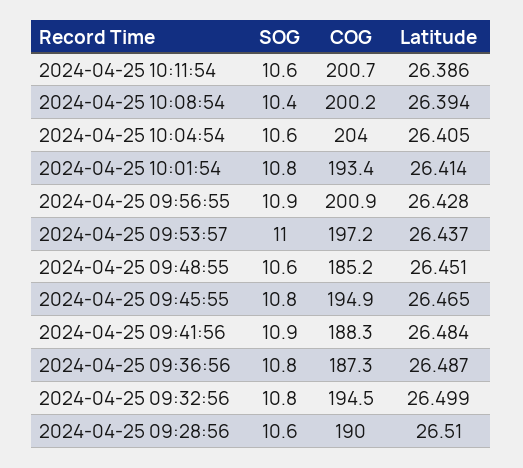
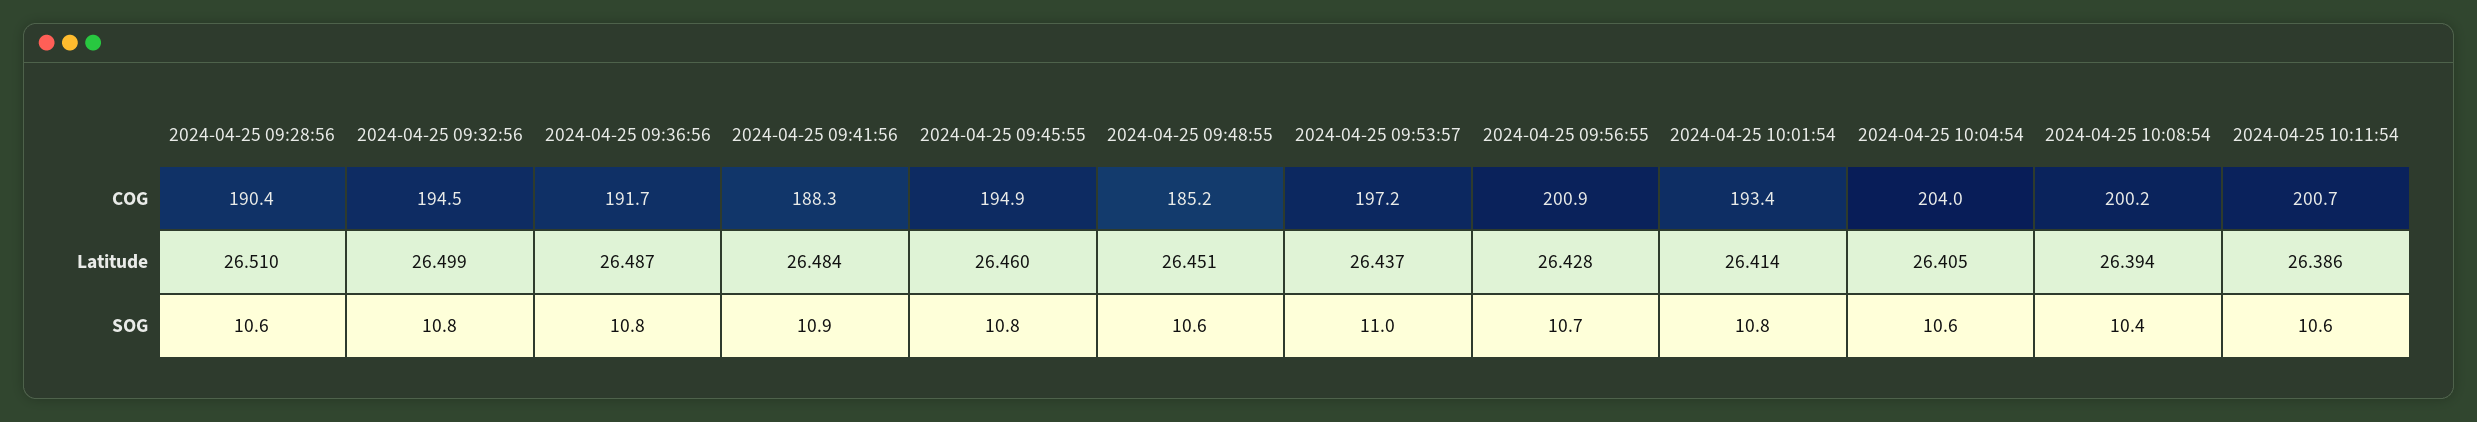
  {
    "SOG": {
      "2024-04-25 10:11:54": 10.6,
      "2024-04-25 10:08:54": 10.4,
      "2024-04-25 10:04:54": 10.6,
      "2024-04-25 10:01:54": 10.8,
-     "2024-04-25 09:56:55": 10.9,
+     "2024-04-25 09:56:55": 10.7,
      "2024-04-25 09:53:57": 11,
      "2024-04-25 09:48:55": 10.6,
      "2024-04-25 09:45:55": 10.8,
      "2024-04-25 09:41:56": 10.9,
      "2024-04-25 09:36:56": 10.8,
      "2024-04-25 09:32:56": 10.8,
      "2024-04-25 09:28:56": 10.6
    },
    "COG": {
      "2024-04-25 10:11:54": 200.7,
      "2024-04-25 10:08:54": 200.2,
      "2024-04-25 10:04:54": 204,
      "2024-04-25 10:01:54": 193.4,
      "2024-04-25 09:56:55": 200.9,
      "2024-04-25 09:53:57": 197.2,
      "2024-04-25 09:48:55": 185.2,
      "2024-04-25 09:45:55": 194.9,
      "2024-04-25 09:41:56": 188.3,
-     "2024-04-25 09:36:56": 187.3,
+     "2024-04-25 09:36:56": 191.7,
      "2024-04-25 09:32:56": 194.5,
-     "2024-04-25 09:28:56": 190
+     "2024-04-25 09:28:56": 190.4
    },
    "Latitude": {
      "2024-04-25 10:11:54": 26.386,
      "2024-04-25 10:08:54": 26.394,
      "2024-04-25 10:04:54": 26.405,
      "2024-04-25 10:01:54": 26.414,
      "2024-04-25 09:56:55": 26.428,
      "2024-04-25 09:53:57": 26.437,
      "2024-04-25 09:48:55": 26.451,
-     "2024-04-25 09:45:55": 26.465,
+     "2024-04-25 09:45:55": 26.46,
      "2024-04-25 09:41:56": 26.484,
      "2024-04-25 09:36:56": 26.487,
      "2024-04-25 09:32:56": 26.499,
      "2024-04-25 09:28:56": 26.51
    }
  }

